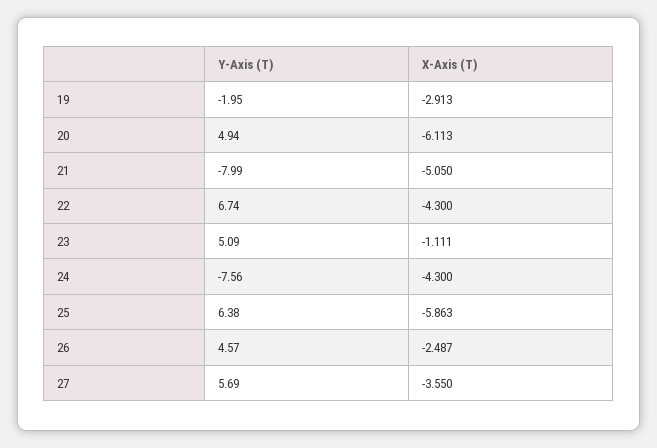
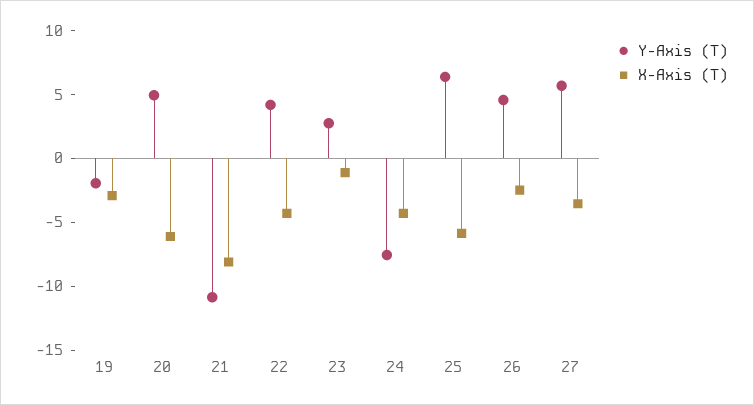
  {
    "Y-Axis (T)": {
      "19": -1.95,
      "20": 4.94,
-     "21": -7.99,
+     "21": -11,
-     "22": 6.74,
+     "22": 4,
-     "23": 5.09,
+     "23": 3,
      "24": -7.56,
      "25": 6.38,
      "26": 4.57,
      "27": 5.69
    },
    "X-Axis (T)": {
      "19": -2.913,
      "20": -6.113,
-     "21": -5.05,
+     "21": -8,
      "22": -4.3,
      "23": -1.111,
      "24": -4.3,
      "25": -5.863,
      "26": -2.487,
      "27": -3.55
    }
  }

